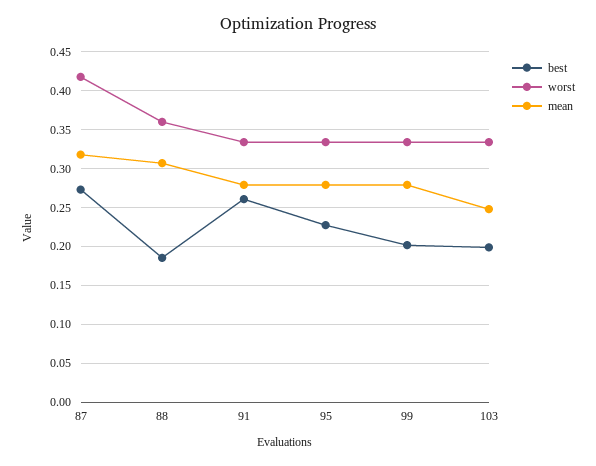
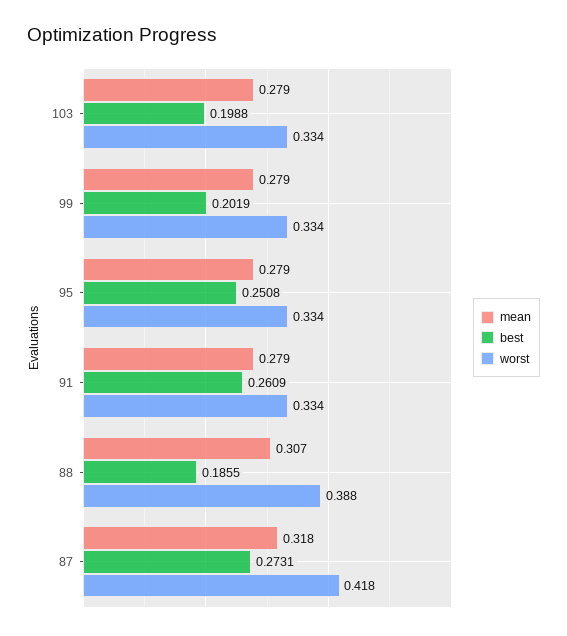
  {
    "best": {
      "87": 0.2731,
      "88": 0.1855,
      "91": 0.2609,
-     "95": 0.23,
+     "95": 0.2508,
      "99": 0.2019,
      "103": 0.1988
    },
    "worst": {
      "87": 0.418,
-     "88": 0.36,
+     "88": 0.388,
      "91": 0.334,
      "95": 0.334,
      "99": 0.334,
      "103": 0.334
    },
    "mean": {
      "87": 0.318,
      "88": 0.307,
      "91": 0.279,
      "95": 0.279,
      "99": 0.279,
-     "103": 0.25
+     "103": 0.279
    }
  }

